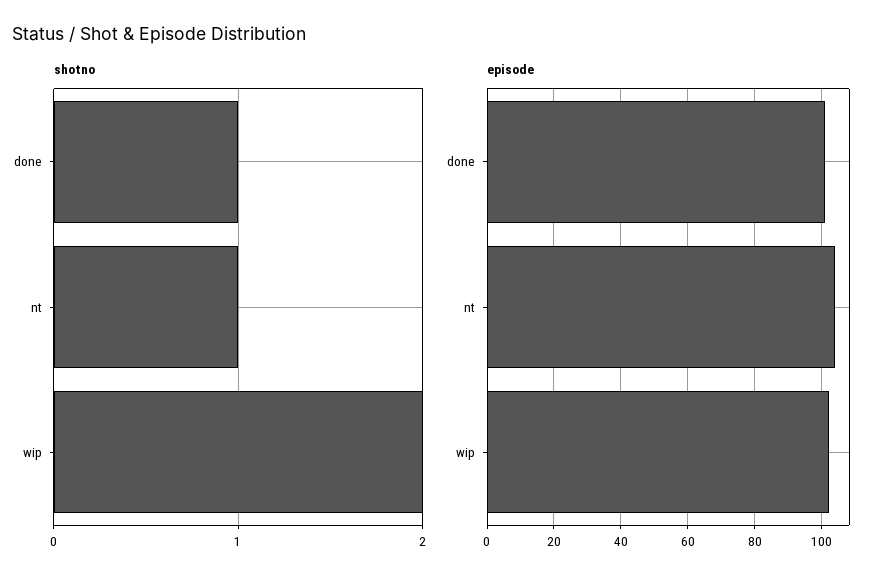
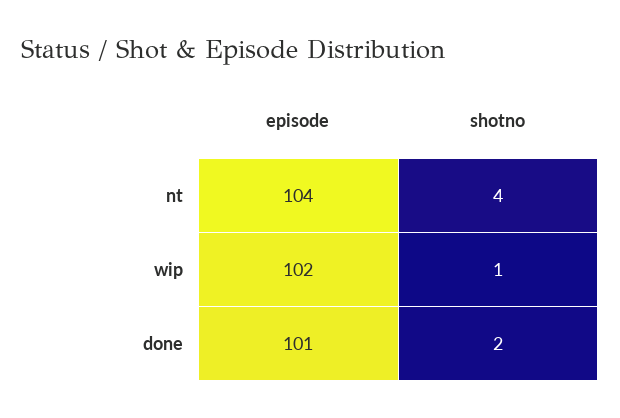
  {
    "shotno": {
-     "done": 1,
+     "done": 2,
-     "nt": 1,
+     "nt": 4,
-     "wip": 2
+     "wip": 1
    },
    "episode": {
      "done": 101,
      "nt": 104,
      "wip": 102
    }
  }

